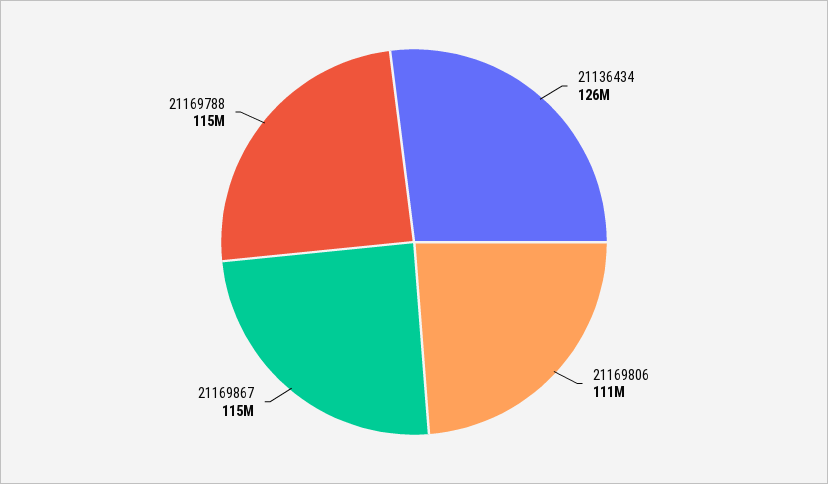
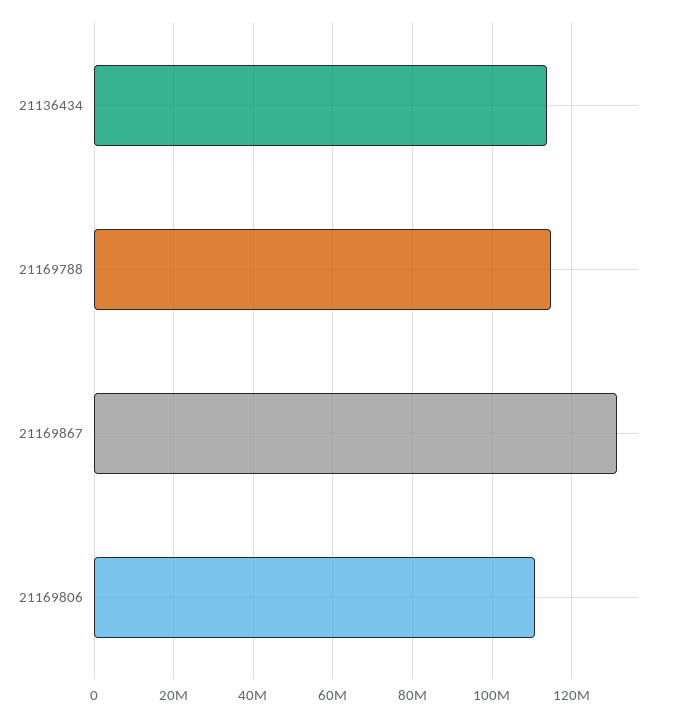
  {
-   "21136434": 126000000,
+   "21136434": 114000000,
    "21169806": 111000000,
-   "21169867": 115000000,
+   "21169867": 132000000,
    "21169788": 115000000
  }

